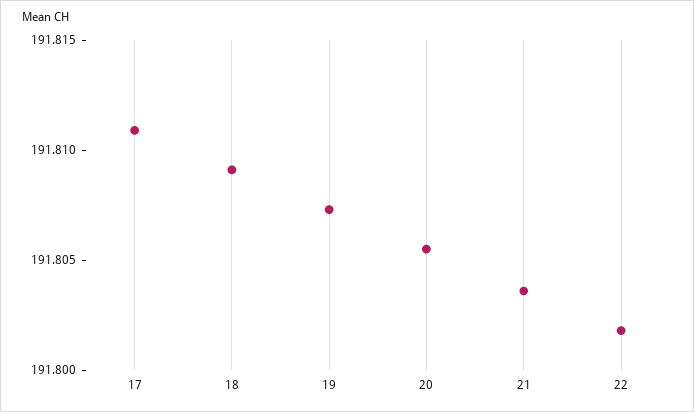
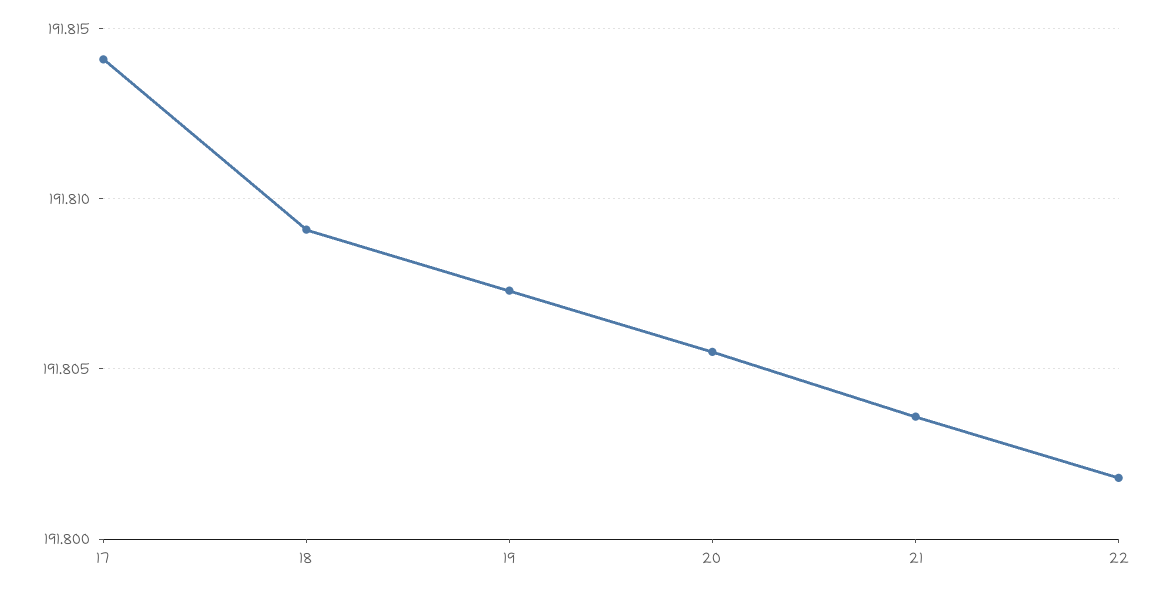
  {
-   "17": 191.811,
+   "17": 191.814,
    "18": 191.809,
    "19": 191.8075,
    "20": 191.8055,
    "21": 191.8035,
    "22": 191.802
  }

